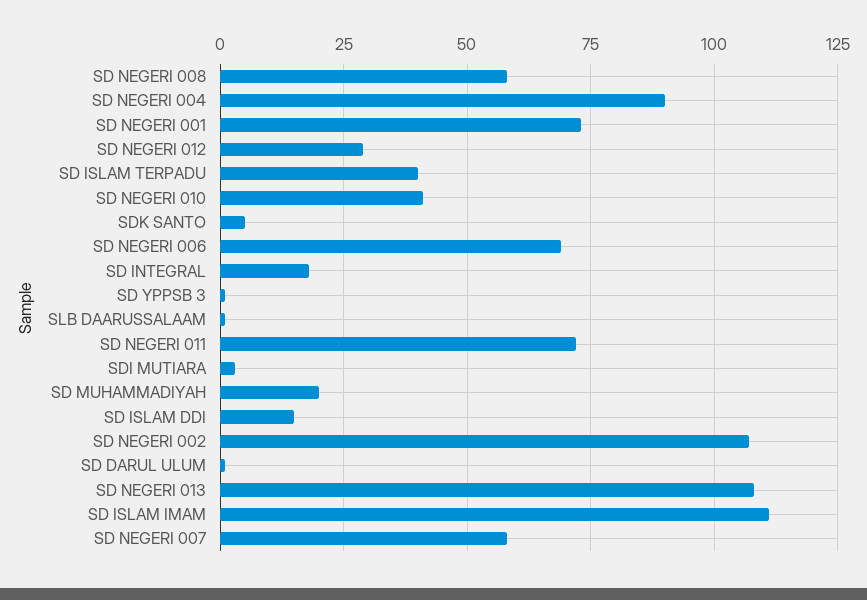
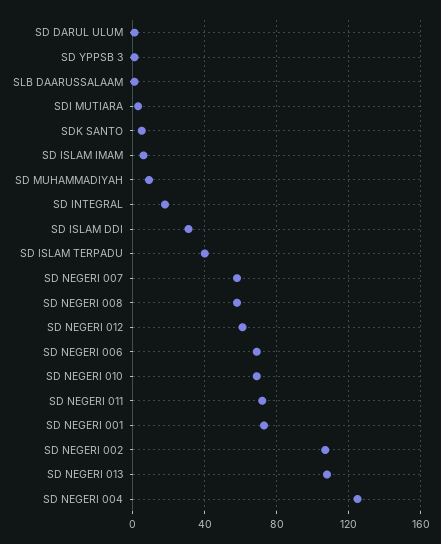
  {
    "SD NEGERI 008": 60,
-   "SD NEGERI 004": 90,
+   "SD NEGERI 004": 125,
    "SD NEGERI 001": 75,
-   "SD NEGERI 012": 30,
+   "SD NEGERI 012": 60,
    "SD ISLAM TERPADU": 40,
-   "SD NEGERI 010": 40,
+   "SD NEGERI 010": 70,
    "SDK SANTO": 5,
    "SD NEGERI 006": 70,
    "SD INTEGRAL": 20,
    "SD YPPSB 3": 0,
    "SLB DAARUSSALAAM": 0,
    "SD NEGERI 011": 70,
    "SDI MUTIARA": 5,
-   "SD MUHAMMADIYAH": 20,
+   "SD MUHAMMADIYAH": 10,
-   "SD ISLAM DDI": 15,
+   "SD ISLAM DDI": 30,
    "SD NEGERI 002": 105,
    "SD DARUL ULUM": 0,
    "SD NEGERI 013": 110,
-   "SD ISLAM IMAM": 110,
+   "SD ISLAM IMAM": 5,
    "SD NEGERI 007": 60
  }

